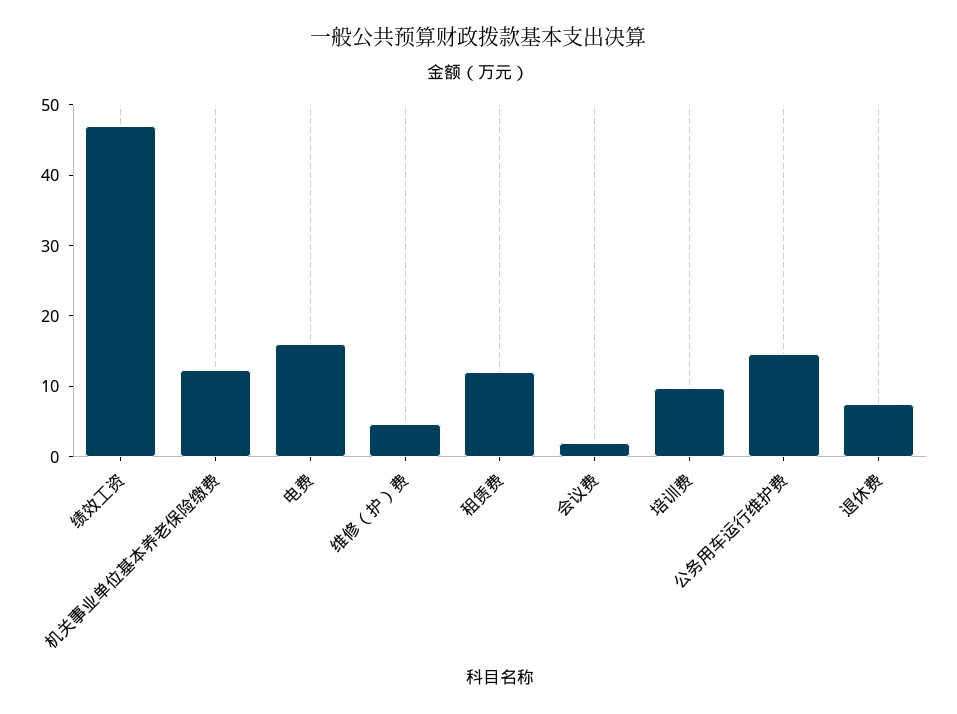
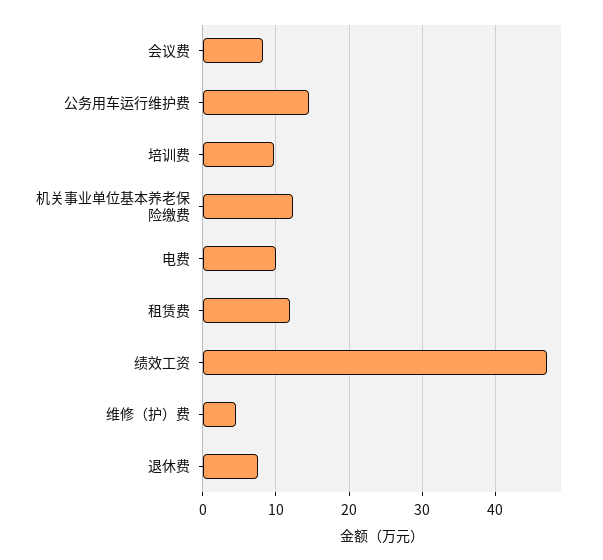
  {
    "绩效工资": 47,
    "机关事业单位基本养老保险缴费": 12,
-   "电费": 16,
+   "电费": 10,
    "维修（护）费": 5,
    "租赁费": 12,
-   "会议费": 2,
+   "会议费": 8,
    "培训费": 10,
    "公务用车运行维护费": 15,
    "退休费": 8
  }

